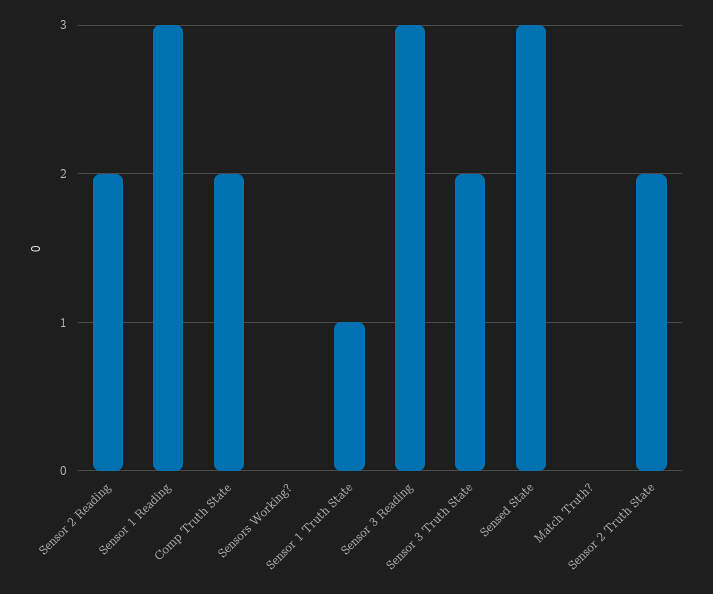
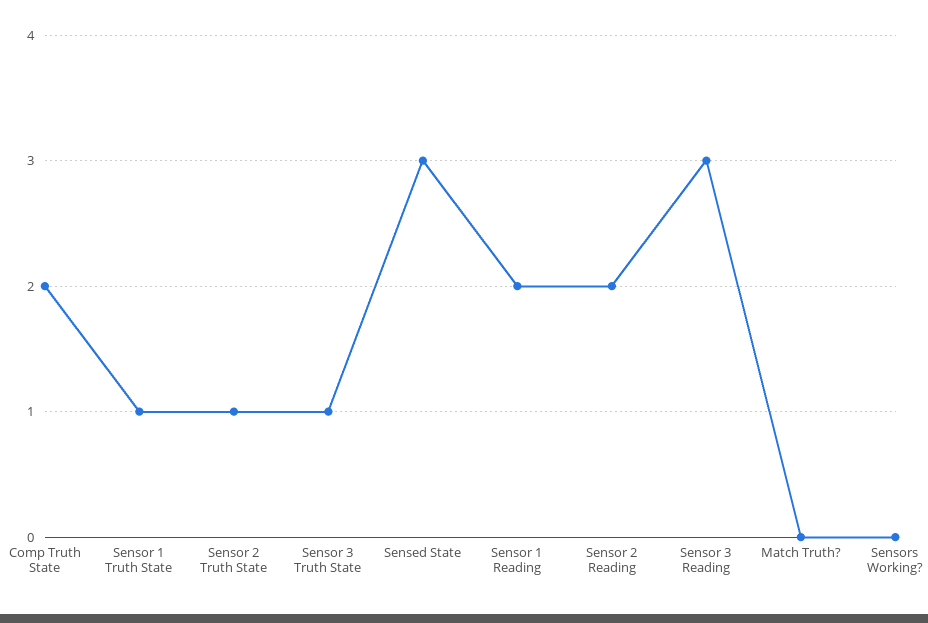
  {
    "Sensor 2 Reading": 2,
-   "Sensor 1 Reading": 3,
+   "Sensor 1 Reading": 2,
    "Comp Truth State": 2,
    "Sensors Working?": 0,
    "Sensor 1 Truth State": 1,
    "Sensor 3 Reading": 3,
-   "Sensor 3 Truth State": 2,
+   "Sensor 3 Truth State": 1,
    "Sensed State": 3,
    "Match Truth?": 0,
-   "Sensor 2 Truth State": 2
+   "Sensor 2 Truth State": 1
  }

